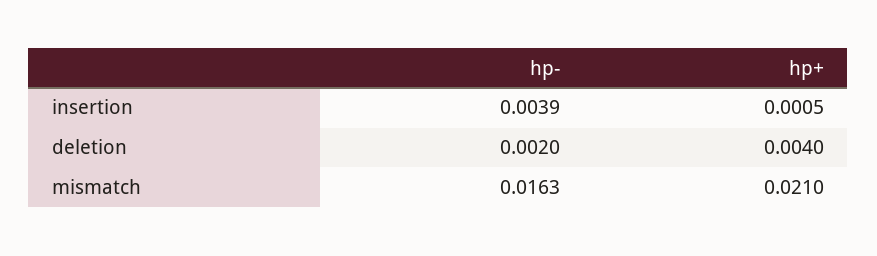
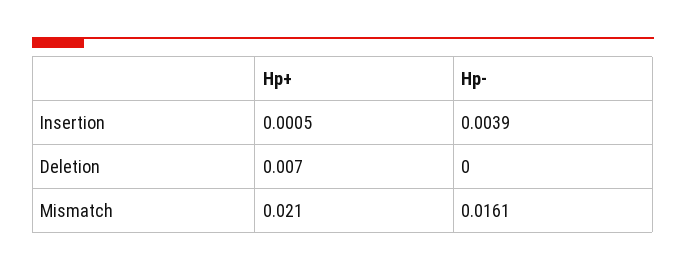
  {
    "hp-": {
      "insertion": 0.0039,
-     "deletion": 0.002,
+     "deletion": 0,
-     "mismatch": 0.0163
+     "mismatch": 0.0161
    },
    "hp+": {
      "insertion": 0.0005,
-     "deletion": 0.004,
+     "deletion": 0.007,
      "mismatch": 0.021
    }
  }

